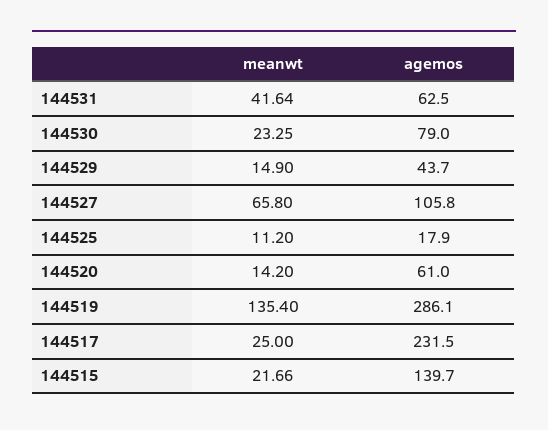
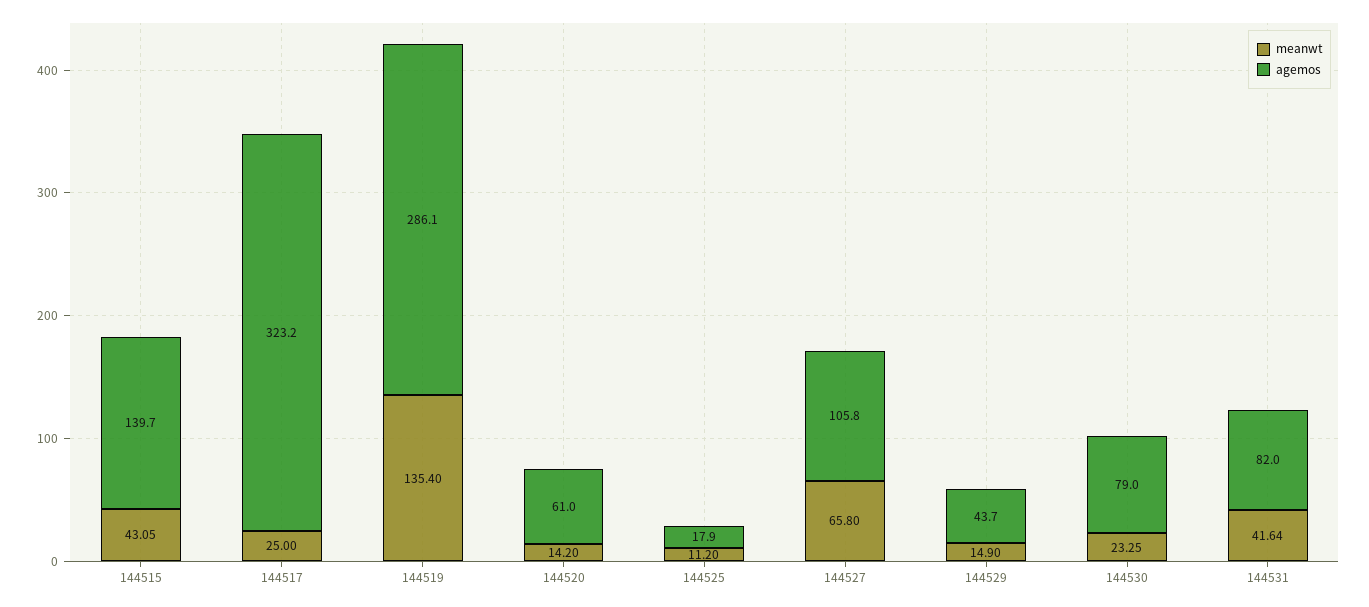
  {
    "meanwt": {
      "144531": 41.64,
      "144530": 23.25,
      "144529": 14.9,
      "144527": 65.8,
      "144525": 11.2,
      "144520": 14.2,
      "144519": 135.4,
      "144517": 25,
-     "144515": 21.66
+     "144515": 43.05
    },
    "agemos": {
-     "144531": 62.5,
+     "144531": 82,
      "144530": 79,
      "144529": 43.7,
      "144527": 105.8,
      "144525": 17.9,
      "144520": 61,
      "144519": 286.1,
-     "144517": 231.5,
+     "144517": 323.2,
      "144515": 139.7
    }
  }

